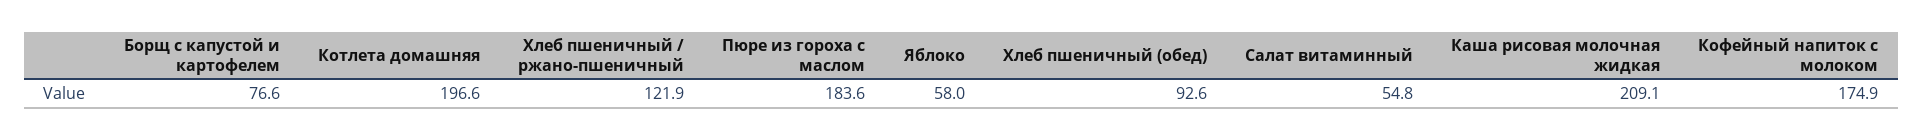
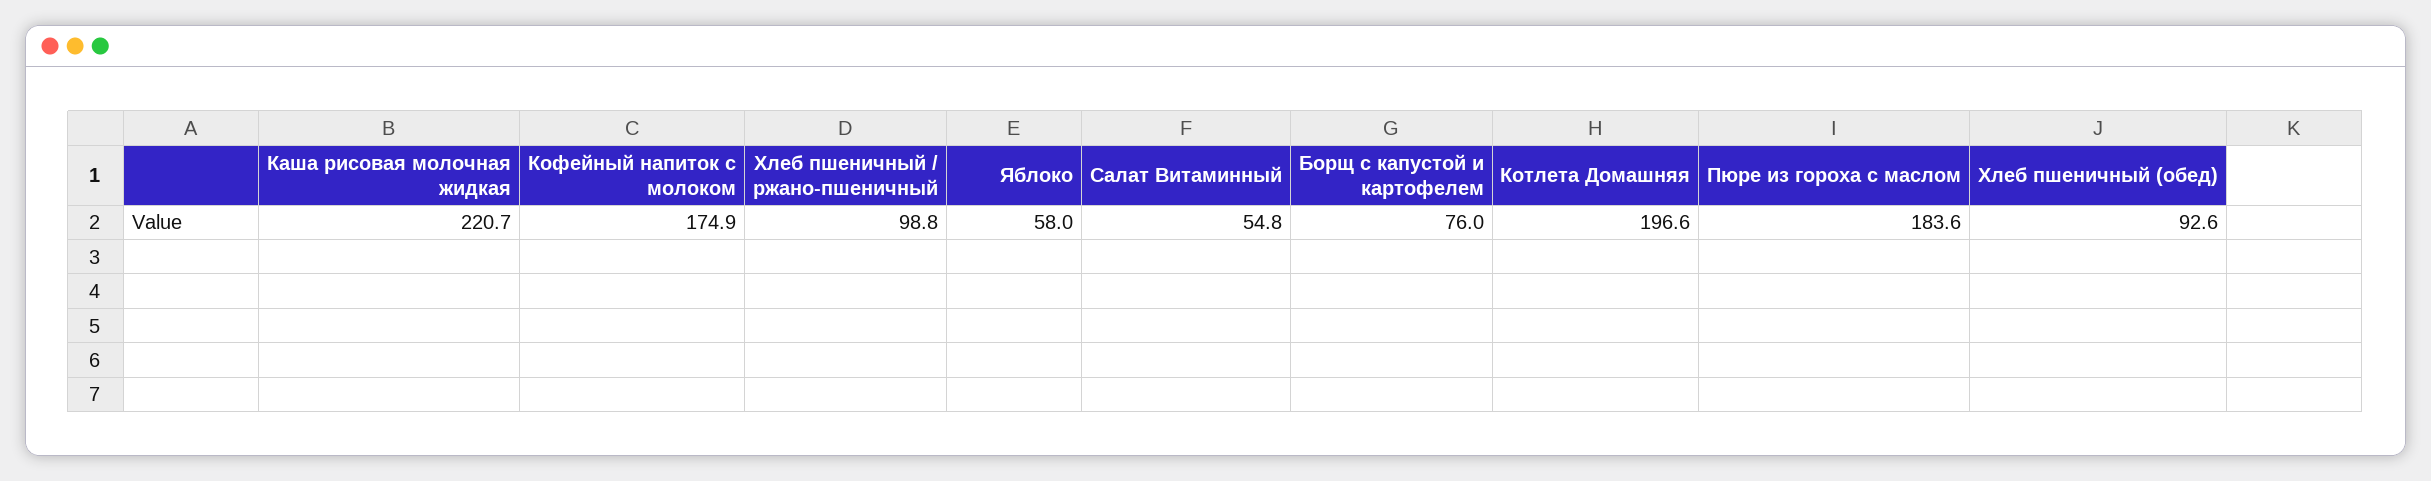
  {
-   "Борщ с капустой и картофелем": 76.6,
+   "Борщ с капустой и картофелем": 76,
    "Котлета домашняя": 196.6,
-   "Хлеб пшеничный / ржано-пшеничный": 121.9,
+   "Хлеб пшеничный / ржано-пшеничный": 98.8,
    "Пюре из гороха с маслом": 183.6,
    "Яблоко": 58,
    "Хлеб пшеничный (обед)": 92.6,
    "Салат витаминный": 54.8,
-   "Каша рисовая молочная жидкая": 209.1,
+   "Каша рисовая молочная жидкая": 220.7,
    "Кофейный напиток с молоком": 174.9
  }

